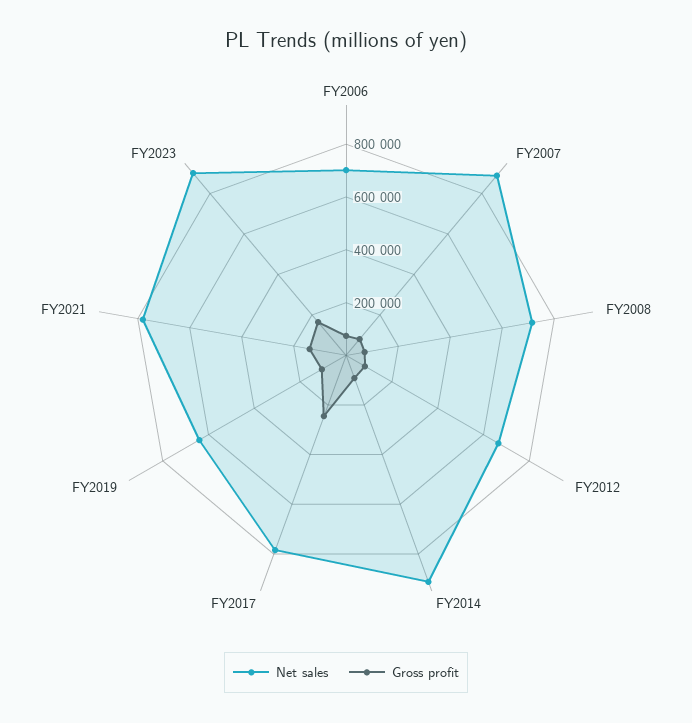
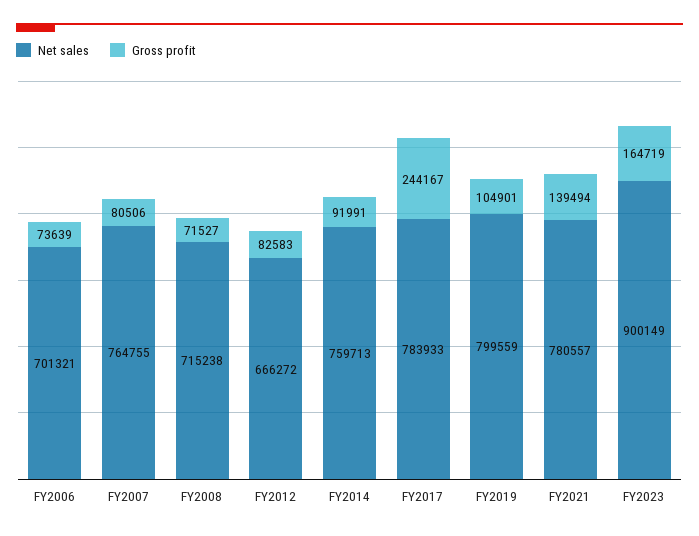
  {
    "Net sales": {
      "FY2006": 701321,
-     "FY2007": 900000,
+     "FY2007": 764755,
      "FY2008": 715238,
      "FY2012": 666272,
-     "FY2014": 900000,
+     "FY2014": 759713,
      "FY2017": 783933,
-     "FY2019": 650000,
+     "FY2019": 799559,
      "FY2021": 780557,
      "FY2023": 900149
    },
    "Gross profit": {
      "FY2006": 73639,
      "FY2007": 80506,
      "FY2008": 71527,
      "FY2012": 82583,
      "FY2014": 91991,
      "FY2017": 244167,
      "FY2019": 104901,
      "FY2021": 139494,
      "FY2023": 164719
    }
  }

